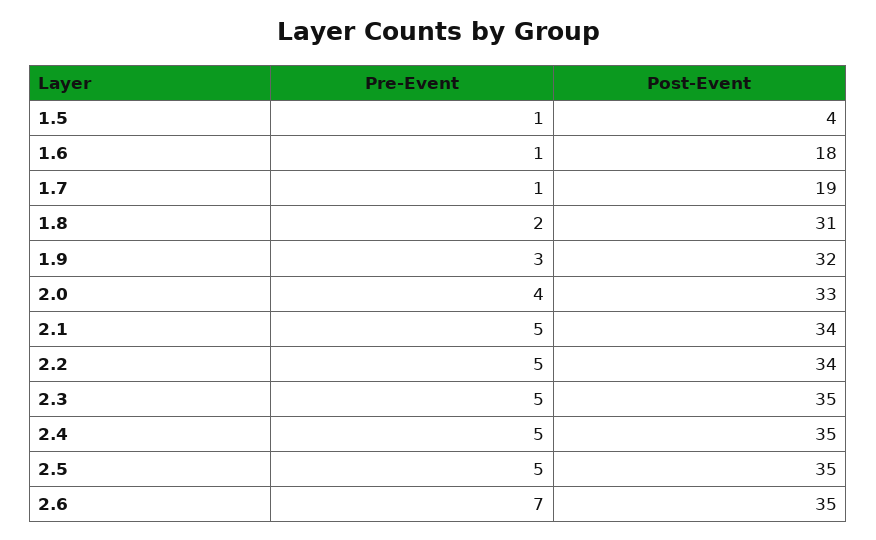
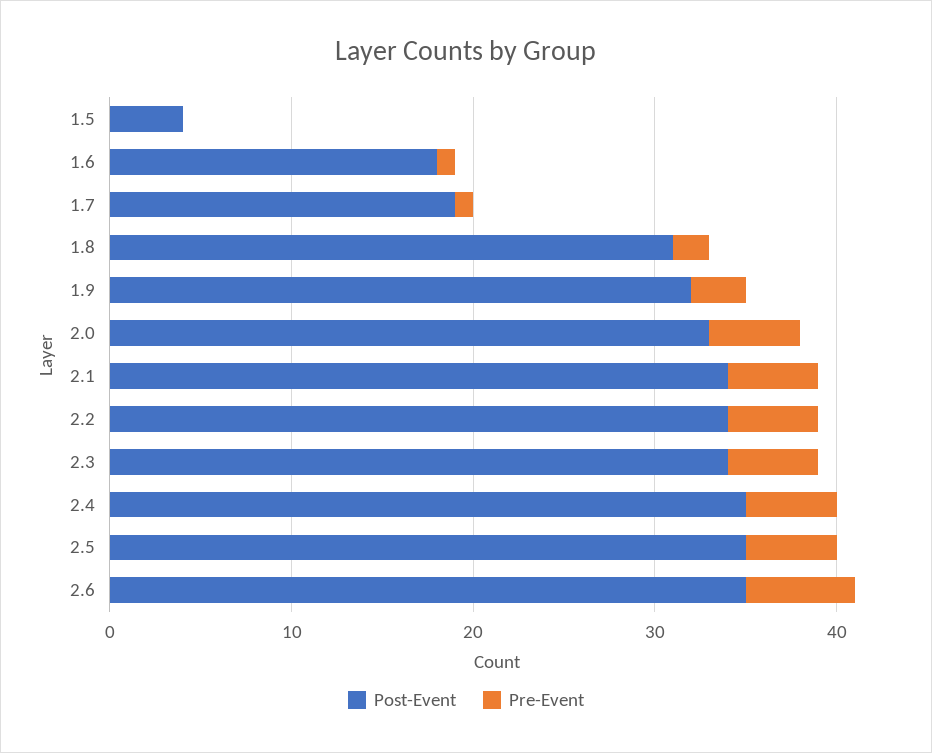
  {
    "Pre-Event": {
-     "1.5": 1,
+     "1.5": 0,
      "1.6": 1,
      "1.7": 1,
      "1.8": 2,
      "1.9": 3,
-     "2.0": 4,
+     "2.0": 5,
      "2.1": 5,
      "2.2": 5,
      "2.3": 5,
      "2.4": 5,
      "2.5": 5,
-     "2.6": 7
+     "2.6": 6
    },
    "Post-Event": {
      "1.5": 4,
      "1.6": 18,
      "1.7": 19,
      "1.8": 31,
      "1.9": 32,
      "2.0": 33,
      "2.1": 34,
      "2.2": 34,
-     "2.3": 35,
+     "2.3": 34,
      "2.4": 35,
      "2.5": 35,
      "2.6": 35
    }
  }

